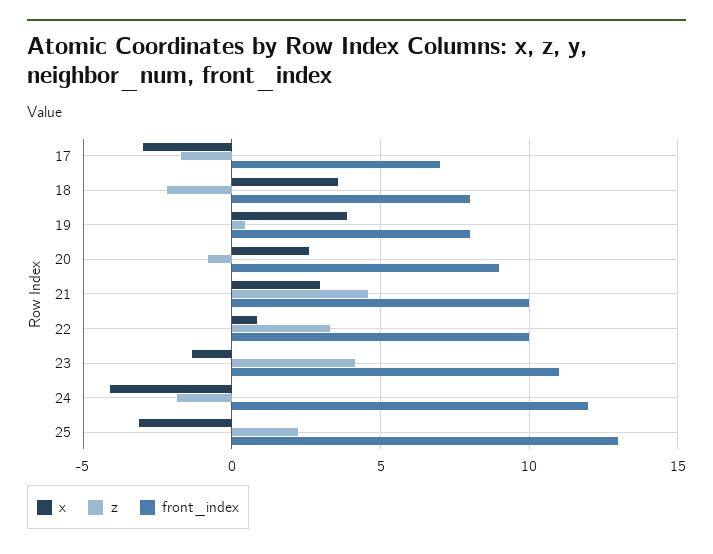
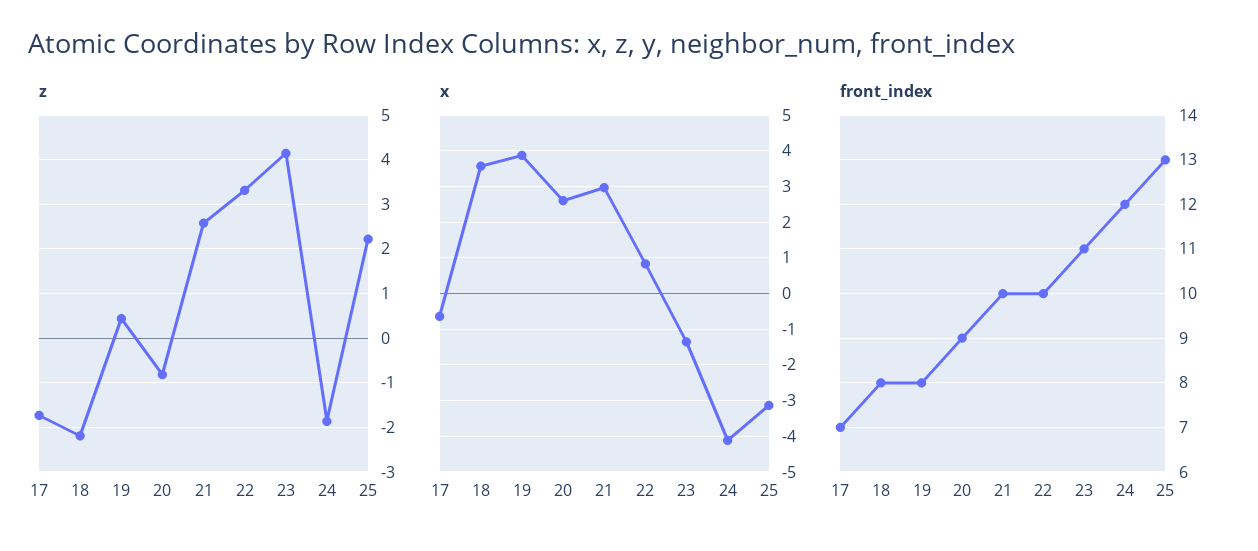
  {
    "x": {
-     "17": -3,
+     "17": -0.6,
      "18": 3.6,
      "19": 3.8,
      "20": 2.6,
      "21": 3,
      "22": 0.8,
      "23": -1.4,
      "24": -4.2,
      "25": -3.2
    },
    "z": {
      "17": -1.8,
      "18": -2.2,
      "19": 0.4,
      "20": -0.8,
-     "21": 4.5,
+     "21": 2.6,
      "22": 3.4,
      "23": 4.2,
      "24": -1.8,
      "25": 2.2
    },
    "front_index": {
      "17": 7,
      "18": 8,
      "19": 8,
      "20": 9,
      "21": 10,
      "22": 10,
      "23": 11,
      "24": 12,
      "25": 13
    }
  }

